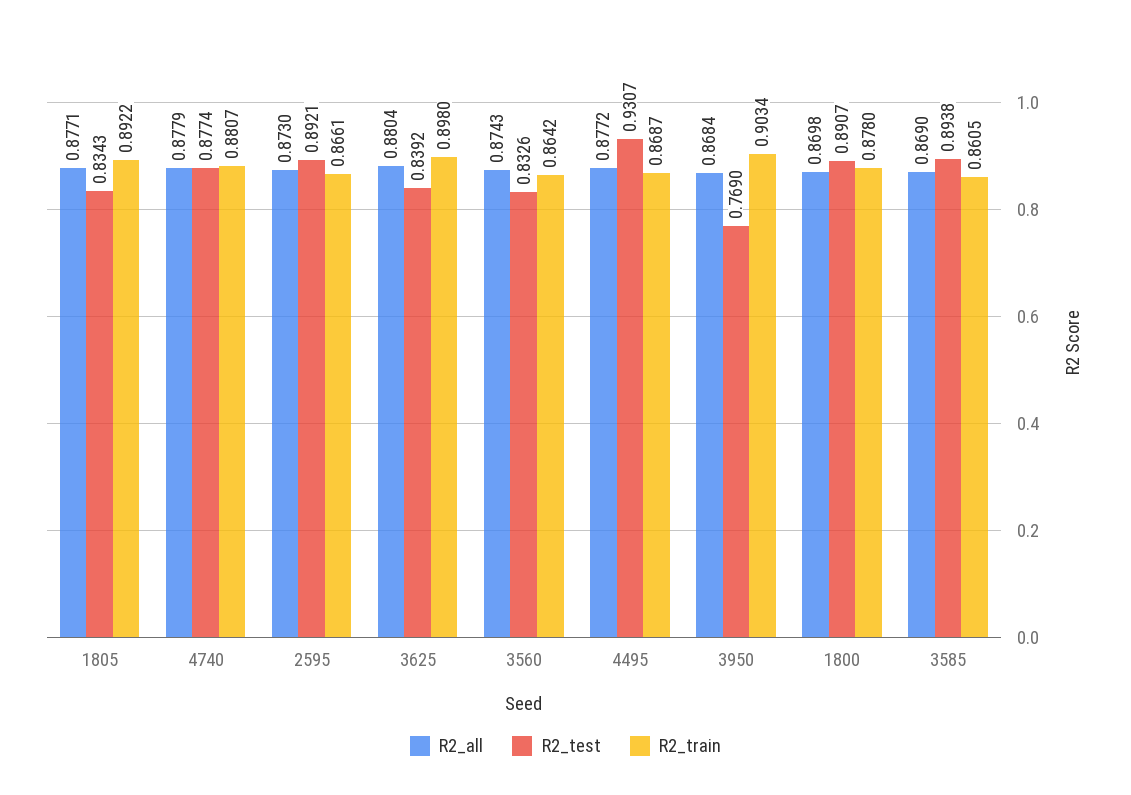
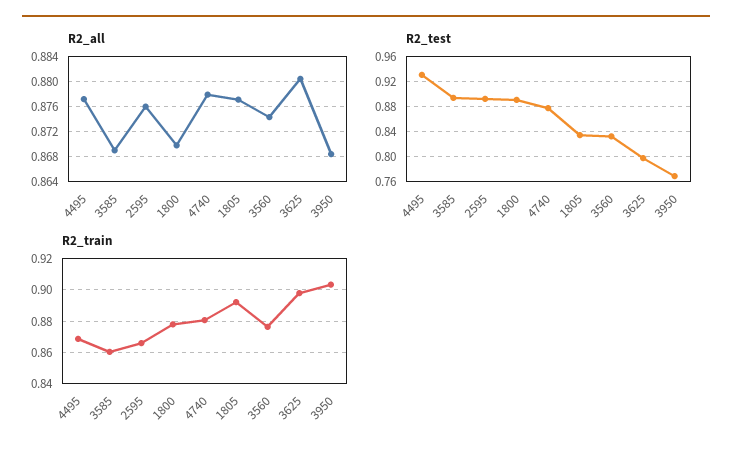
  {
    "R2_all": {
      "1805": 0.8771,
      "4740": 0.8779,
-     "2595": 0.873,
+     "2595": 0.876,
      "3625": 0.8804,
      "3560": 0.8743,
      "4495": 0.8772,
      "3950": 0.8684,
      "1800": 0.8698,
      "3585": 0.869
    },
    "R2_test": {
      "1805": 0.8343,
      "4740": 0.8774,
      "2595": 0.8921,
-     "3625": 0.8392,
+     "3625": 0.8,
      "3560": 0.8326,
      "4495": 0.9307,
      "3950": 0.769,
      "1800": 0.8907,
      "3585": 0.8938
    },
    "R2_train": {
      "1805": 0.8922,
      "4740": 0.8807,
      "2595": 0.8661,
      "3625": 0.898,
-     "3560": 0.8642,
+     "3560": 0.875,
      "4495": 0.8687,
      "3950": 0.9034,
      "1800": 0.878,
      "3585": 0.8605
    }
  }

